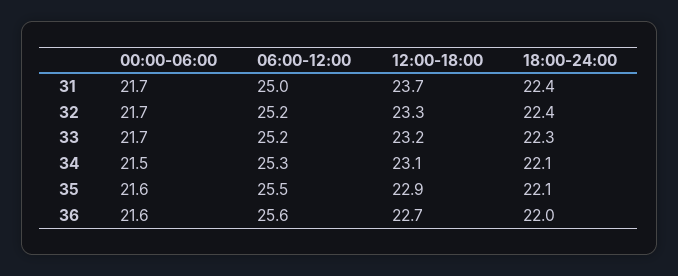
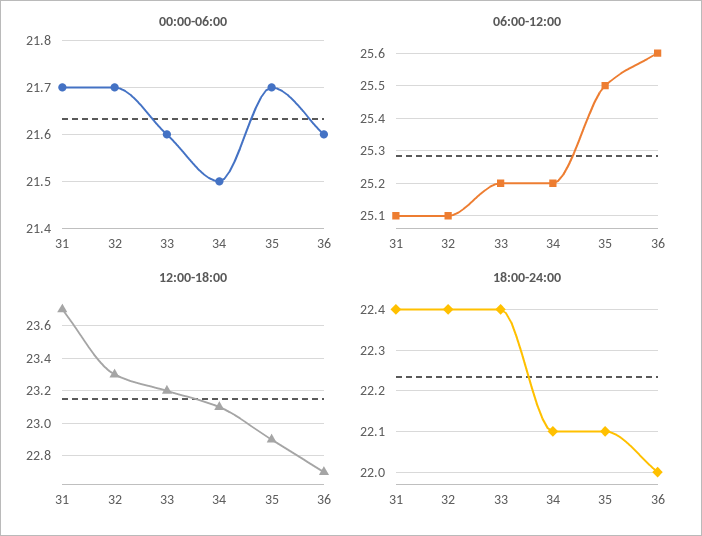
  {
    "00:00-06:00": {
      "31": 21.7,
      "32": 21.7,
-     "33": 21.7,
+     "33": 21.6,
      "34": 21.5,
-     "35": 21.6,
+     "35": 21.7,
      "36": 21.6
    },
    "06:00-12:00": {
-     "31": 25,
+     "31": 25.1,
-     "32": 25.2,
+     "32": 25.1,
      "33": 25.2,
-     "34": 25.3,
+     "34": 25.2,
      "35": 25.5,
      "36": 25.6
    },
    "12:00-18:00": {
      "31": 23.7,
      "32": 23.3,
      "33": 23.2,
      "34": 23.1,
      "35": 22.9,
      "36": 22.7
    },
    "18:00-24:00": {
      "31": 22.4,
      "32": 22.4,
-     "33": 22.3,
+     "33": 22.4,
      "34": 22.1,
      "35": 22.1,
      "36": 22
    }
  }

